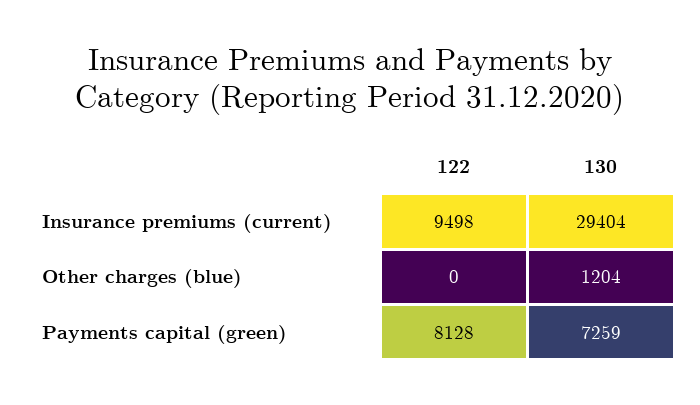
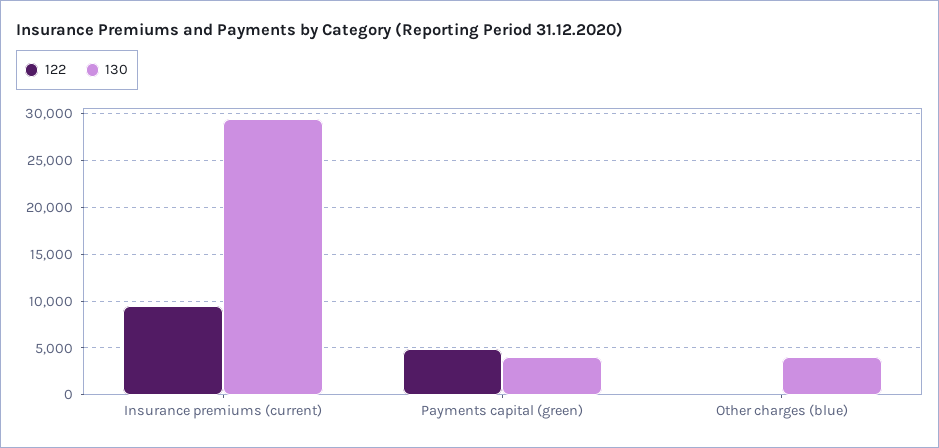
  {
    "122": {
      "Insurance premiums (current)": 9498,
      "Other charges (blue)": 0,
-     "Payments capital (green)": 8128
+     "Payments capital (green)": 5000
    },
    "130": {
      "Insurance premiums (current)": 29404,
-     "Other charges (blue)": 1204,
+     "Other charges (blue)": 4000,
-     "Payments capital (green)": 7259
+     "Payments capital (green)": 4000
    }
  }

